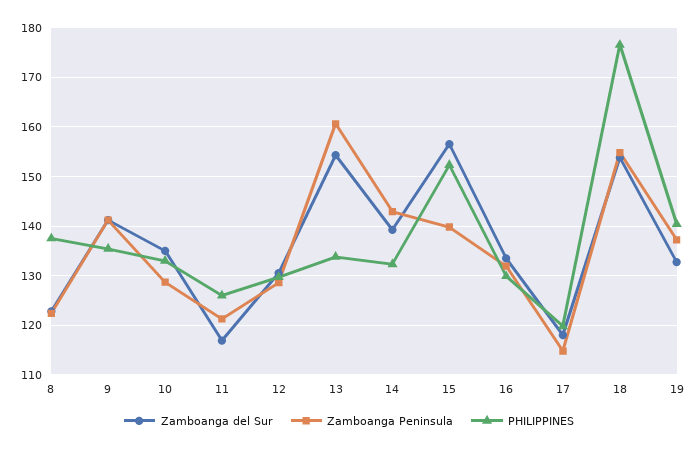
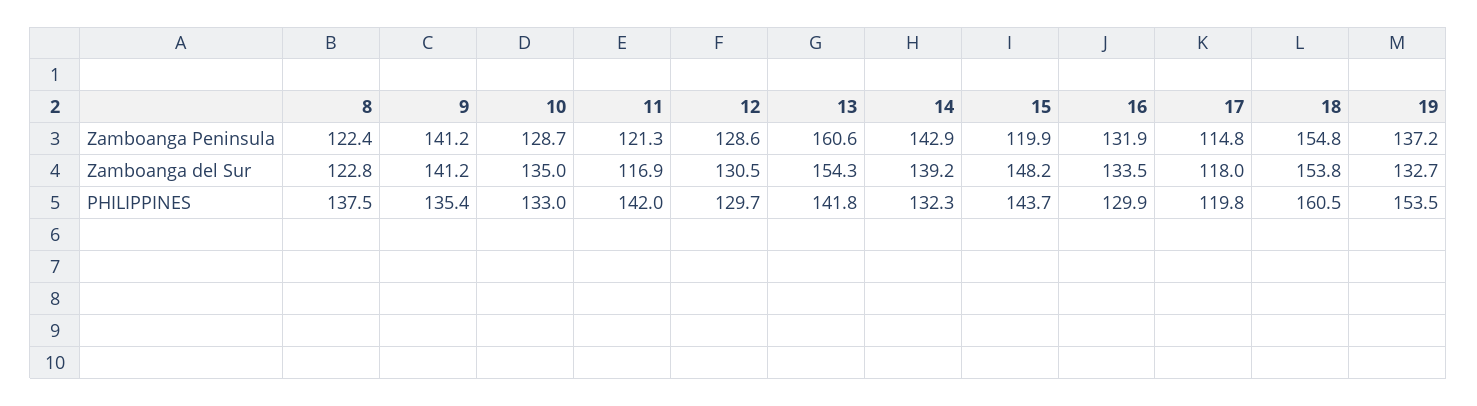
  {
    "Zamboanga del Sur": {
      "8": 122.8,
      "9": 141.2,
      "10": 135,
      "11": 116.9,
      "12": 130.5,
      "13": 154.3,
      "14": 139.2,
-     "15": 156,
+     "15": 148.2,
      "16": 133.5,
      "17": 118,
      "18": 153.8,
      "19": 132.7
    },
    "Zamboanga Peninsula": {
      "8": 122.4,
      "9": 141.2,
      "10": 128.7,
      "11": 121.3,
      "12": 128.6,
      "13": 160.6,
      "14": 142.9,
-     "15": 140,
+     "15": 119.9,
      "16": 131.9,
      "17": 114.8,
      "18": 154.8,
      "19": 137.2
    },
    "PHILIPPINES": {
      "8": 137.5,
      "9": 135.4,
      "10": 133,
-     "11": 126,
+     "11": 142,
      "12": 129.7,
-     "13": 134,
+     "13": 141.8,
      "14": 132.3,
-     "15": 152,
+     "15": 143.7,
      "16": 129.9,
      "17": 119.8,
-     "18": 176,
+     "18": 160.5,
-     "19": 140
+     "19": 153.5
    }
  }

